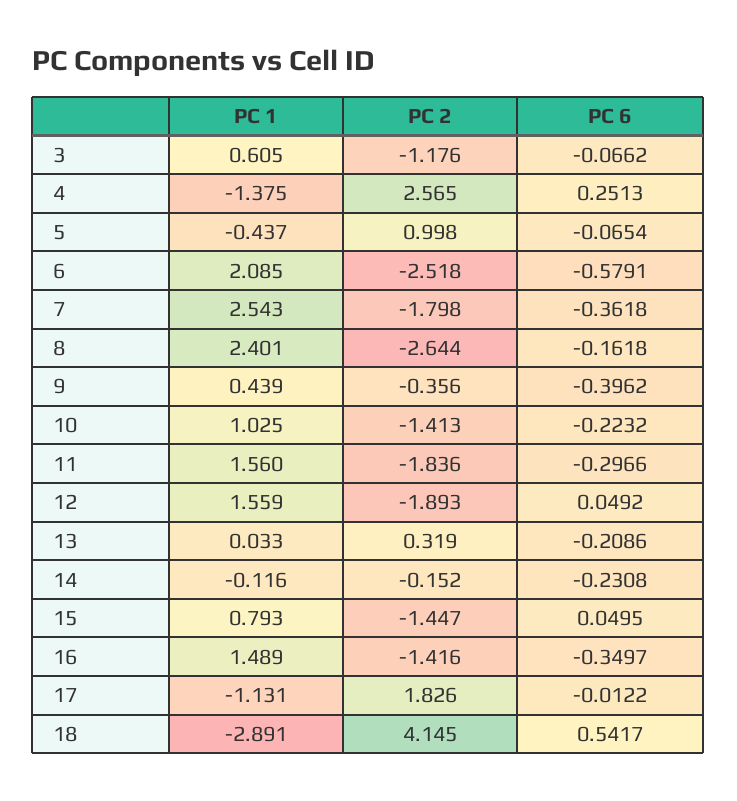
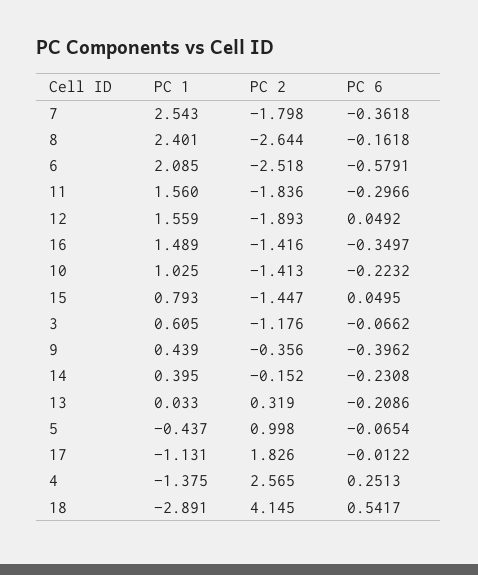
  {
    "PC 1": {
      "3": 0.605,
      "4": -1.375,
      "5": -0.437,
      "6": 2.085,
      "7": 2.543,
      "8": 2.401,
      "9": 0.439,
      "10": 1.025,
      "11": 1.56,
      "12": 1.559,
      "13": 0.033,
-     "14": -0.116,
+     "14": 0.395,
      "15": 0.793,
      "16": 1.489,
      "17": -1.131,
      "18": -2.891
    },
    "PC 2": {
      "3": -1.176,
      "4": 2.565,
      "5": 0.998,
      "6": -2.518,
      "7": -1.798,
      "8": -2.644,
      "9": -0.356,
      "10": -1.413,
      "11": -1.836,
      "12": -1.893,
      "13": 0.319,
      "14": -0.152,
      "15": -1.447,
      "16": -1.416,
      "17": 1.826,
      "18": 4.145
    },
    "PC 6": {
      "3": -0.0662,
      "4": 0.2513,
      "5": -0.0654,
      "6": -0.5791,
      "7": -0.3618,
      "8": -0.1618,
      "9": -0.3962,
      "10": -0.2232,
      "11": -0.2966,
      "12": 0.0492,
      "13": -0.2086,
      "14": -0.2308,
      "15": 0.0495,
      "16": -0.3497,
      "17": -0.0122,
      "18": 0.5417
    }
  }

